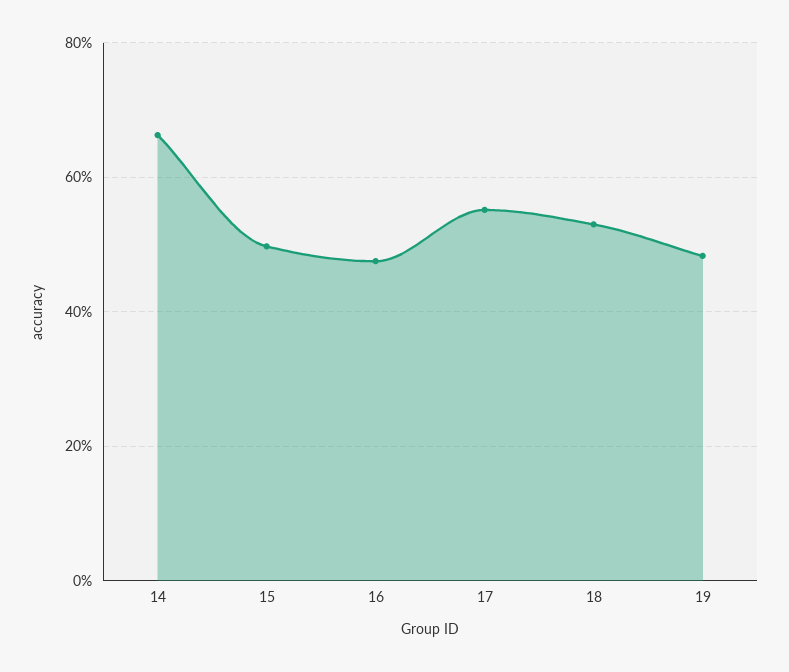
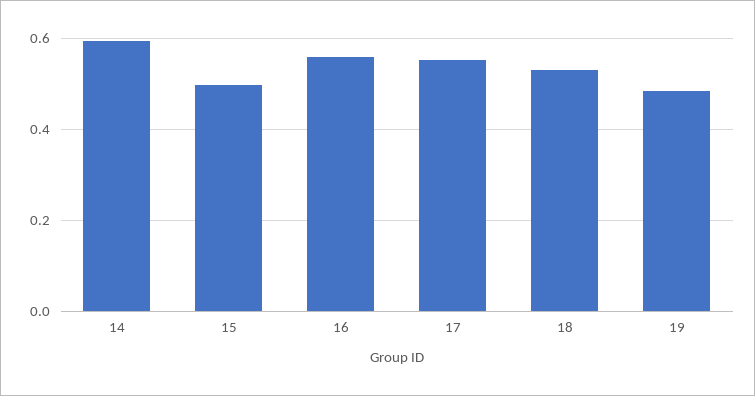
  {
-   "14": 0.66,
+   "14": 0.6,
    "15": 0.5,
-   "16": 0.48,
+   "16": 0.56,
    "17": 0.56,
    "18": 0.54,
    "19": 0.48
  }

